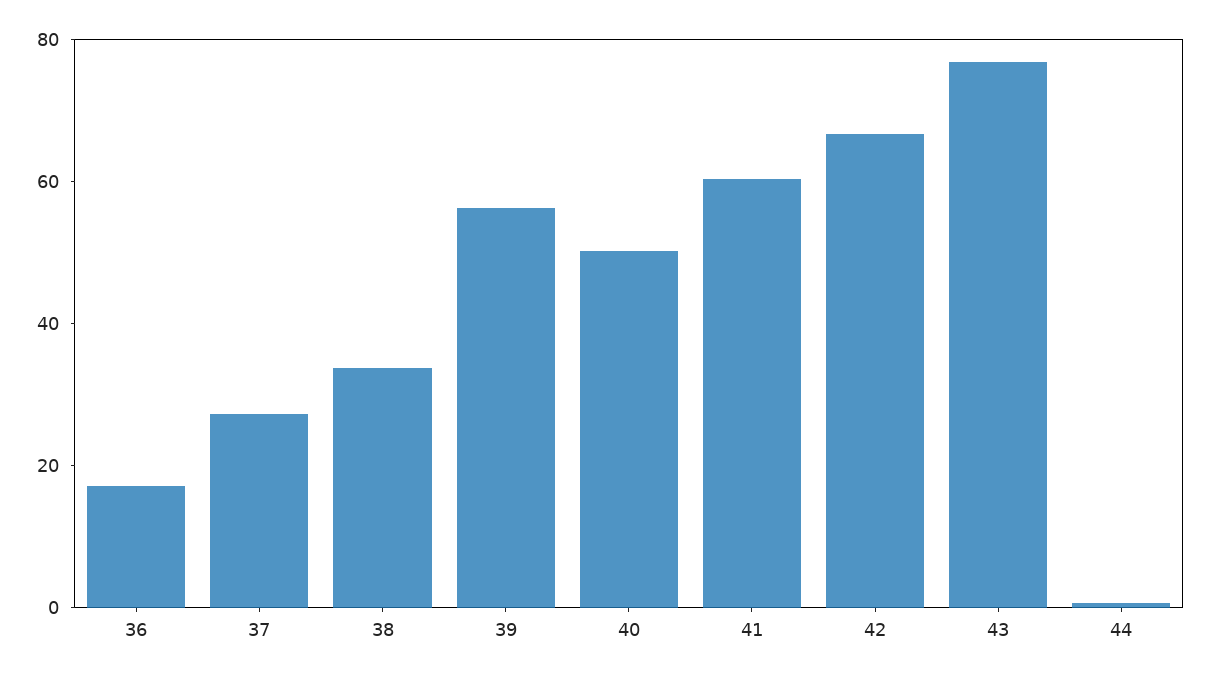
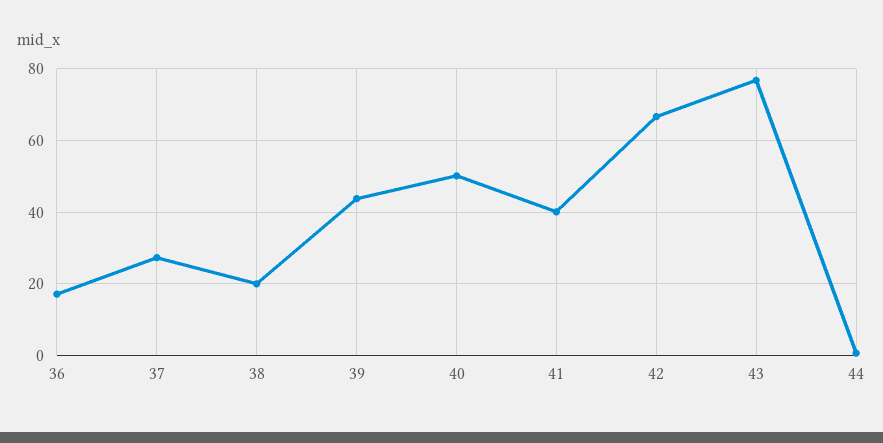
  {
    "36": 18,
    "37": 28,
-   "38": 35,
+   "38": 20,
-   "39": 55,
+   "39": 44,
    "40": 50,
-   "41": 60,
+   "41": 40,
    "42": 66,
    "43": 76,
    "44": 0
  }

